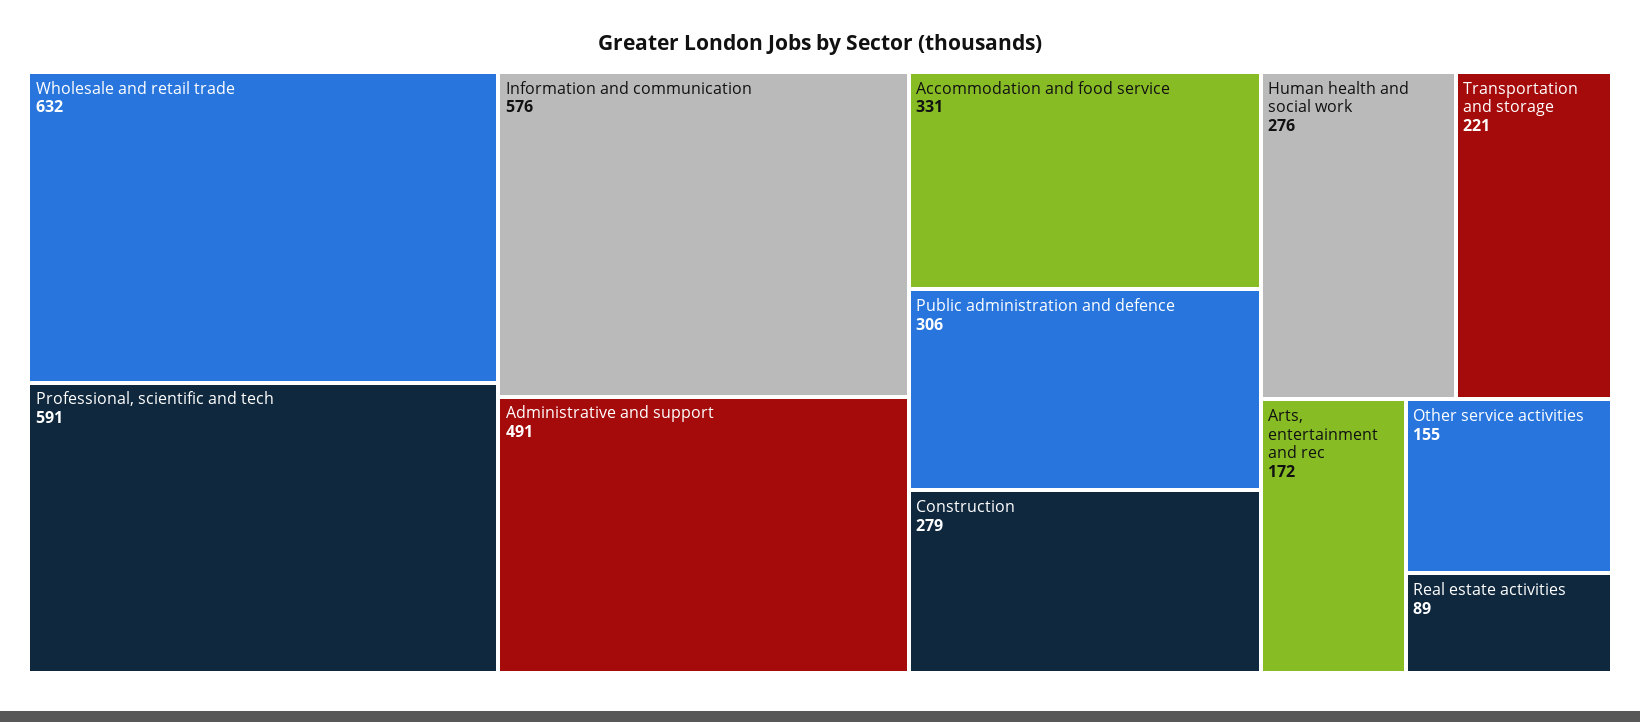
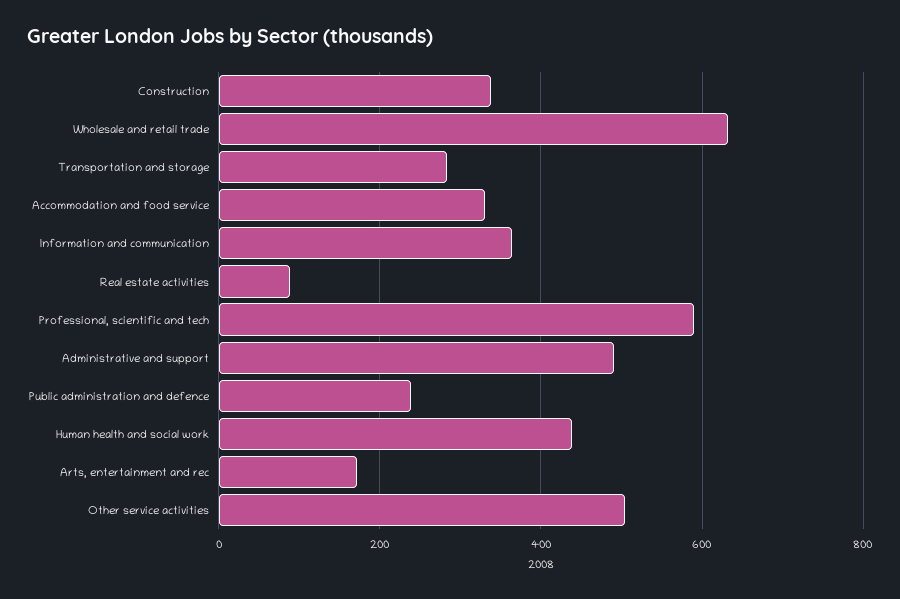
  {
    "Wholesale and retail trade": 632,
    "Professional, scientific and tech": 591,
-   "Information and communication": 576,
+   "Information and communication": 360,
    "Administrative and support": 491,
    "Accommodation and food service": 331,
-   "Public administration and defence": 306,
+   "Public administration and defence": 240,
-   "Construction": 279,
+   "Construction": 340,
-   "Human health and social work": 276,
+   "Human health and social work": 440,
-   "Transportation and storage": 221,
+   "Transportation and storage": 280,
    "Arts, entertainment and rec": 172,
-   "Other service activities": 155,
+   "Other service activities": 500,
    "Real estate activities": 89
  }

